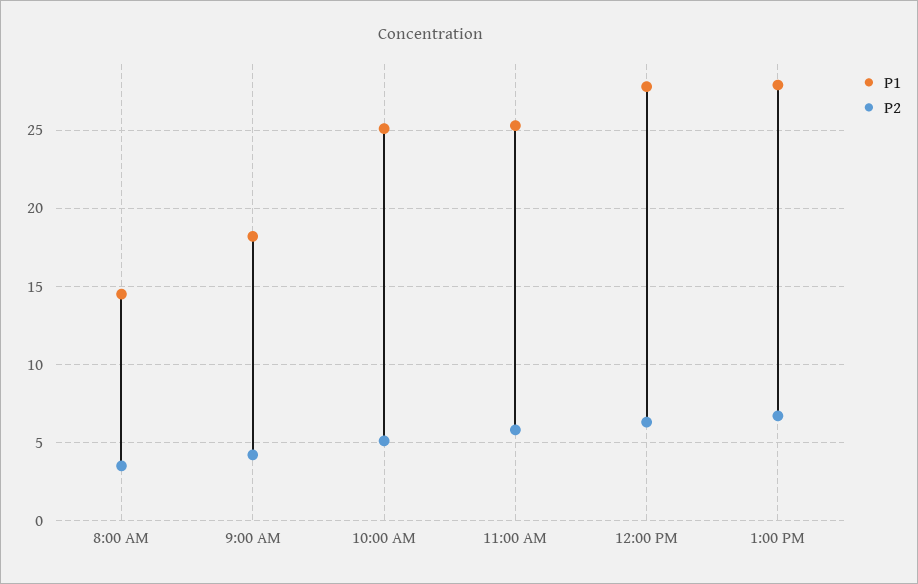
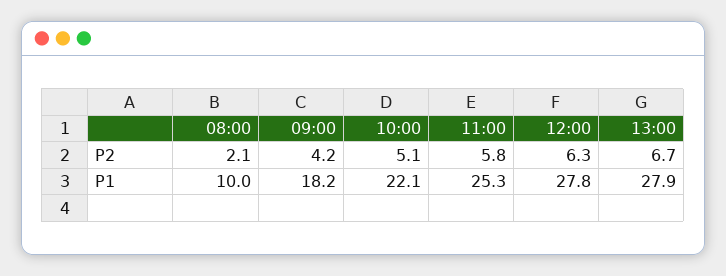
  {
    "P1": {
-     "8:00 AM": 14.5,
+     "8:00 AM": 10,
      "9:00 AM": 18.2,
-     "10:00 AM": 25,
+     "10:00 AM": 22.1,
      "11:00 AM": 25.3,
      "12:00 PM": 27.8,
      "1:00 PM": 27.9
    },
    "P2": {
-     "8:00 AM": 3.5,
+     "8:00 AM": 2.1,
      "9:00 AM": 4.2,
      "10:00 AM": 5.1,
      "11:00 AM": 5.8,
      "12:00 PM": 6.3,
      "1:00 PM": 6.7
    }
  }

